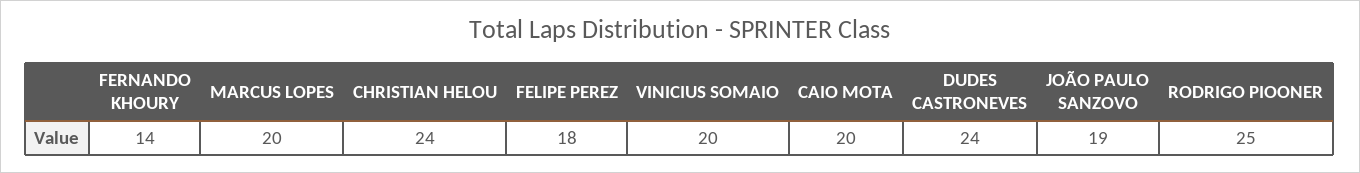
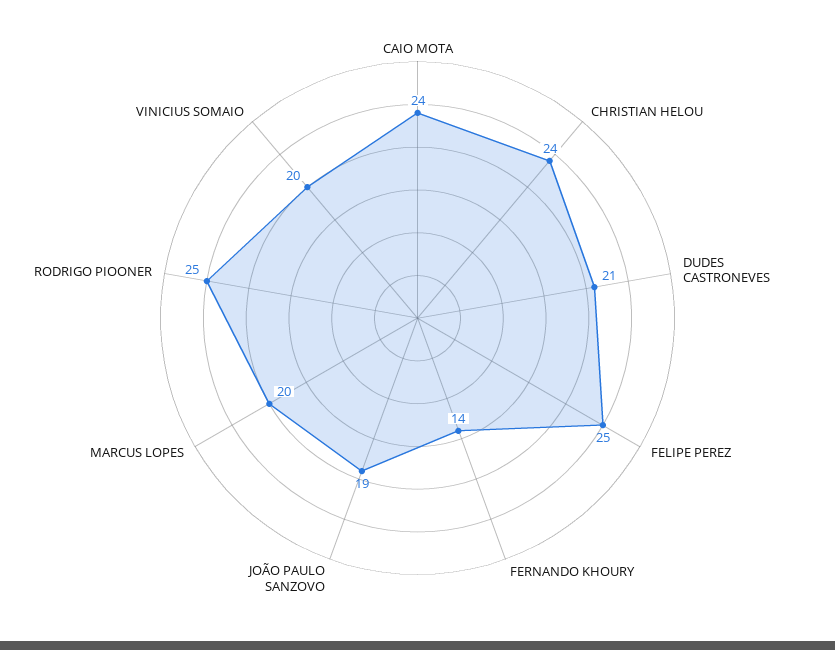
  {
    "FERNANDO KHOURY": 14,
    "MARCUS LOPES": 20,
    "CHRISTIAN HELOU": 24,
-   "FELIPE PEREZ": 18,
+   "FELIPE PEREZ": 25,
    "VINICIUS SOMAIO": 20,
-   "CAIO MOTA": 20,
+   "CAIO MOTA": 24,
-   "DUDES CASTRONEVES": 24,
+   "DUDES CASTRONEVES": 21,
    "JOÃO PAULO SANZOVO": 19,
    "RODRIGO PIOONER": 25
  }

